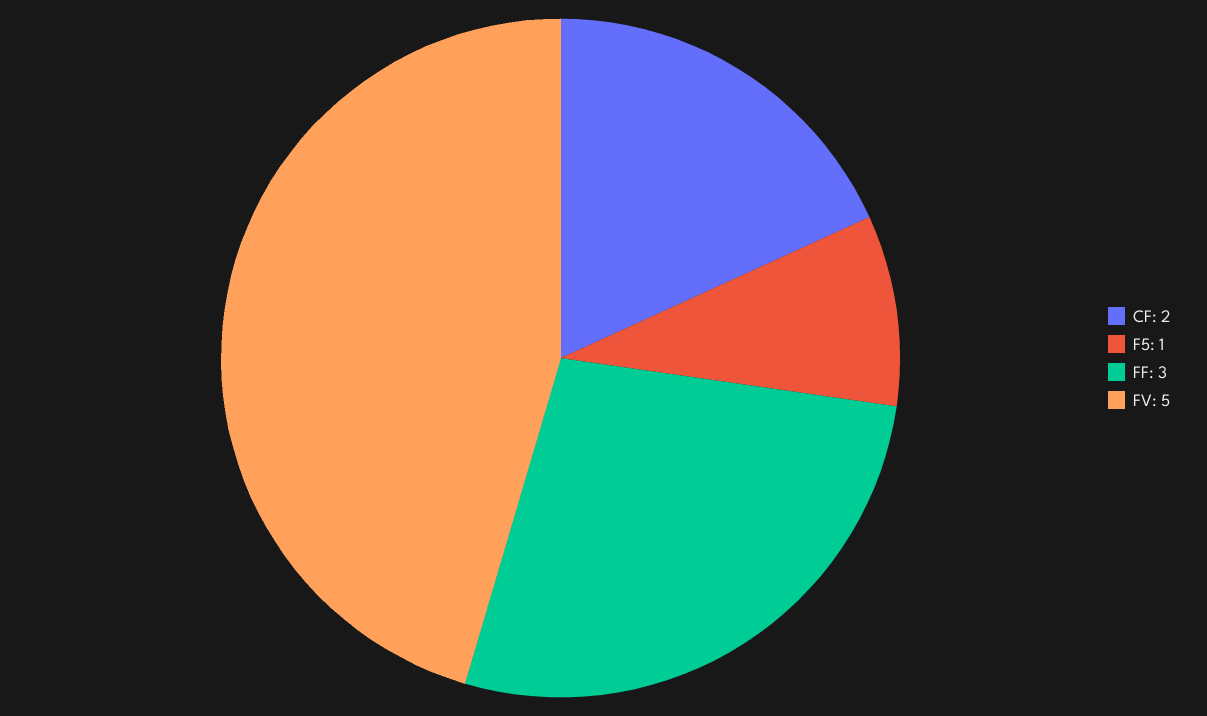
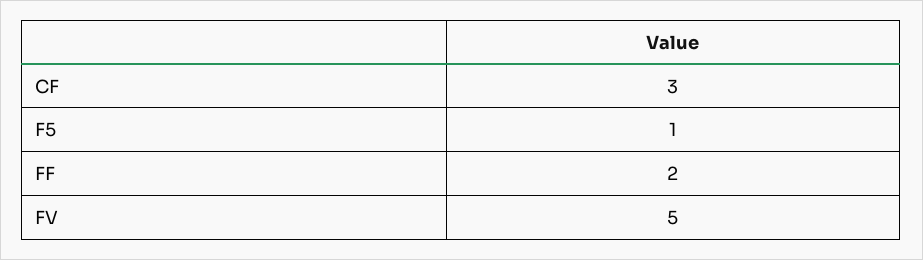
  {
-   "CF": 2,
+   "CF": 3,
    "F5": 1,
-   "FF": 3,
+   "FF": 2,
    "FV": 5
  }

